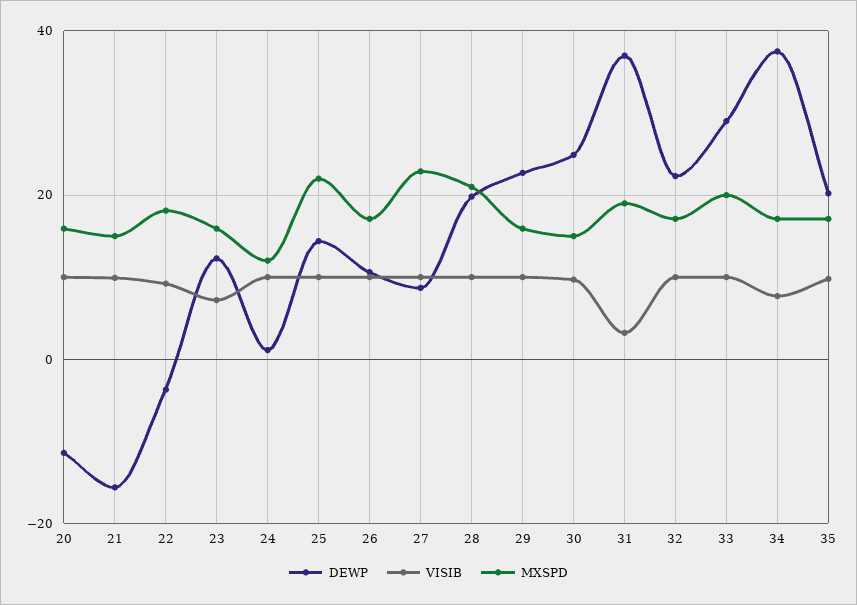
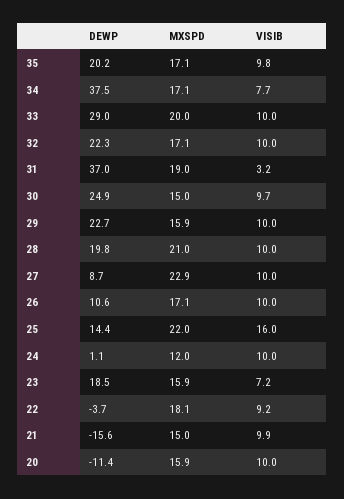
  {
    "DEWP": {
      "20": -11.4,
      "21": -15.6,
      "22": -3.7,
-     "23": 12,
+     "23": 18.5,
      "24": 1.1,
      "25": 14.4,
      "26": 10.6,
      "27": 8.7,
      "28": 19.8,
      "29": 22.7,
      "30": 24.9,
      "31": 37,
      "32": 22.3,
      "33": 29,
      "34": 37.5,
      "35": 20.2
    },
    "VISIB": {
      "20": 10,
      "21": 9.9,
      "22": 9.2,
      "23": 7.2,
      "24": 10,
-     "25": 10,
+     "25": 16,
      "26": 10,
      "27": 10,
      "28": 10,
      "29": 10,
      "30": 9.7,
      "31": 3.2,
      "32": 10,
      "33": 10,
      "34": 7.7,
      "35": 9.8
    },
    "MXSPD": {
      "20": 15.9,
      "21": 15,
      "22": 18.1,
      "23": 15.9,
      "24": 12,
      "25": 22,
      "26": 17.1,
      "27": 22.9,
      "28": 21,
      "29": 15.9,
      "30": 15,
      "31": 19,
      "32": 17.1,
      "33": 20,
      "34": 17.1,
      "35": 17.1
    }
  }

